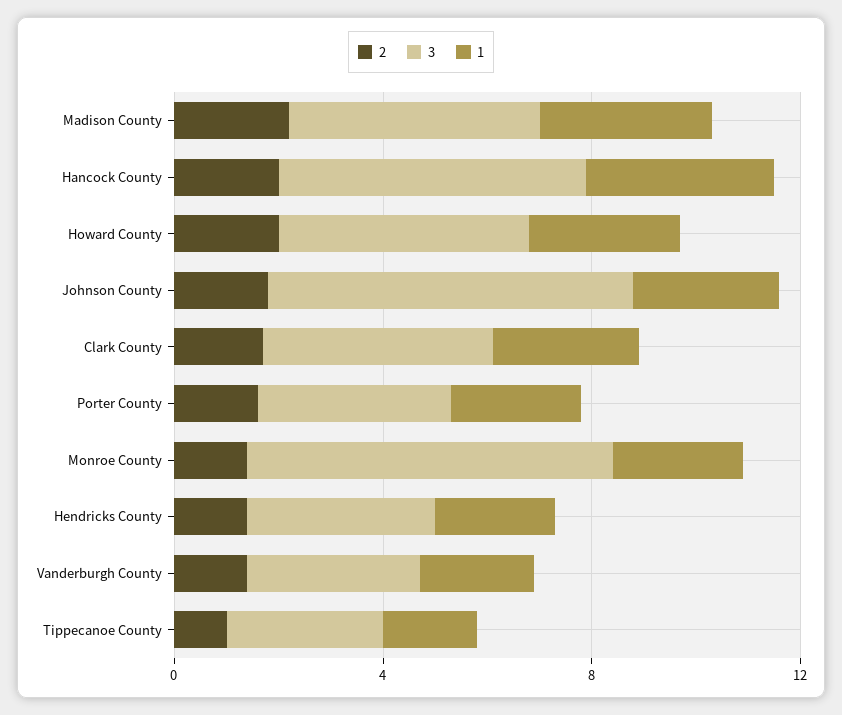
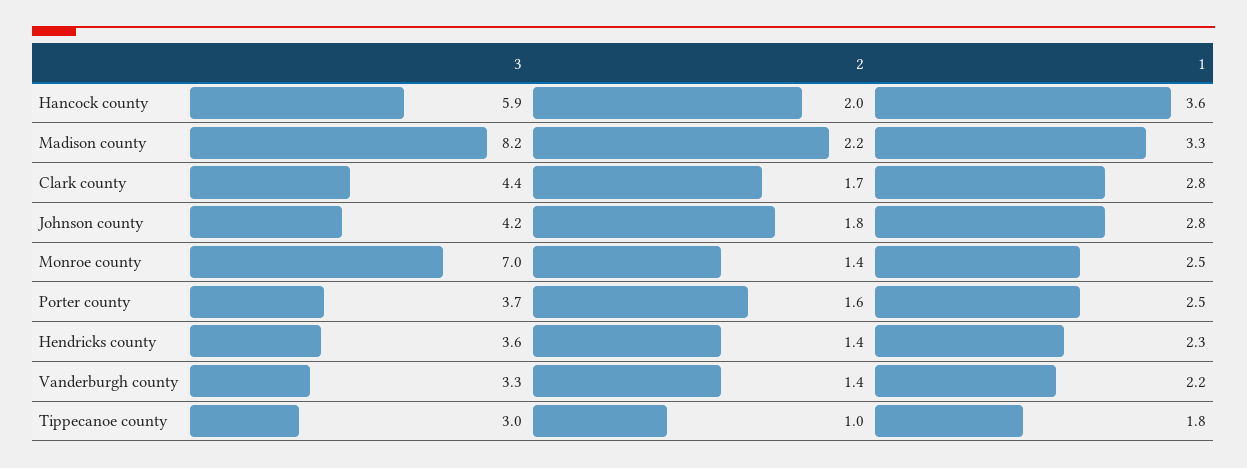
  {
    "2": {
      "Madison County": 2.2,
      "Hancock County": 2,
-     "Howard County": 2,
      "Johnson County": 1.8,
      "Clark County": 1.7,
      "Porter County": 1.6,
      "Monroe County": 1.4,
      "Hendricks County": 1.4,
      "Vanderburgh County": 1.4,
      "Tippecanoe County": 1
    },
    "3": {
-     "Madison County": 5,
+     "Madison County": 8.2,
      "Hancock County": 5.9,
-     "Howard County": 5,
-     "Johnson County": 7,
+     "Johnson County": 4.2,
      "Clark County": 4.4,
      "Porter County": 3.7,
      "Monroe County": 7,
      "Hendricks County": 3.6,
      "Vanderburgh County": 3.3,
      "Tippecanoe County": 3
    },
    "1": {
      "Madison County": 3.3,
      "Hancock County": 3.6,
-     "Howard County": 3,
      "Johnson County": 2.8,
      "Clark County": 2.8,
      "Porter County": 2.5,
      "Monroe County": 2.5,
      "Hendricks County": 2.3,
      "Vanderburgh County": 2.2,
      "Tippecanoe County": 1.8
    }
  }

